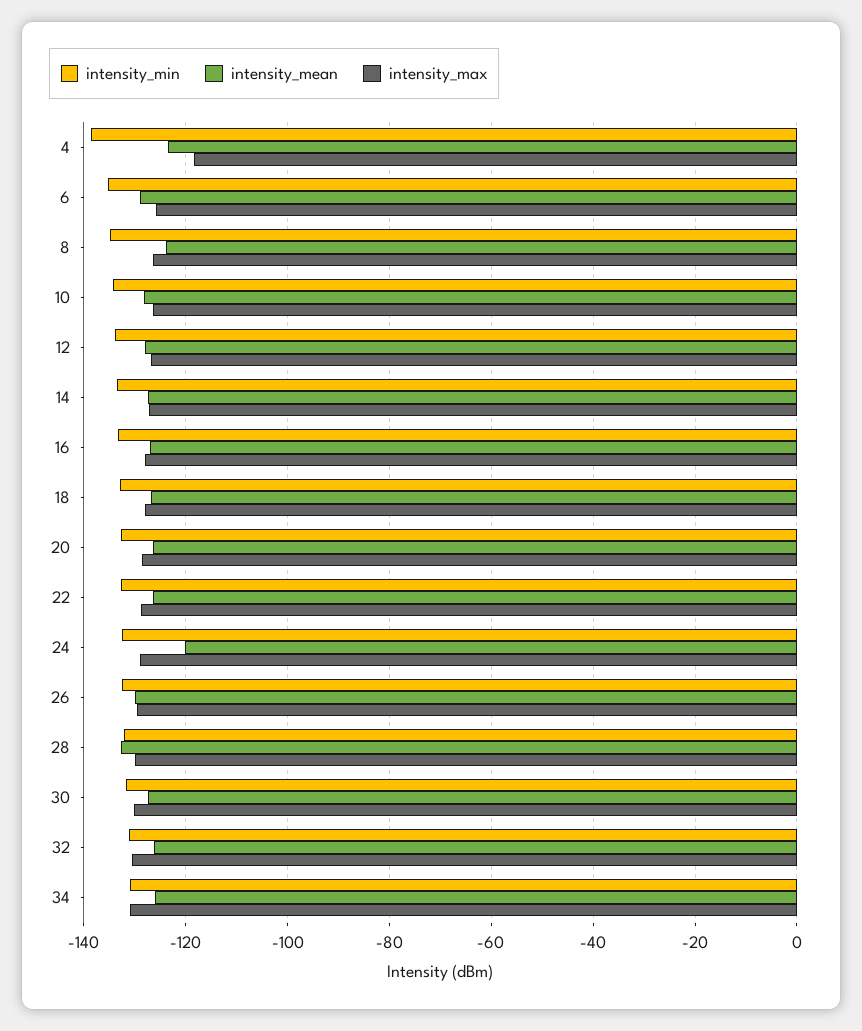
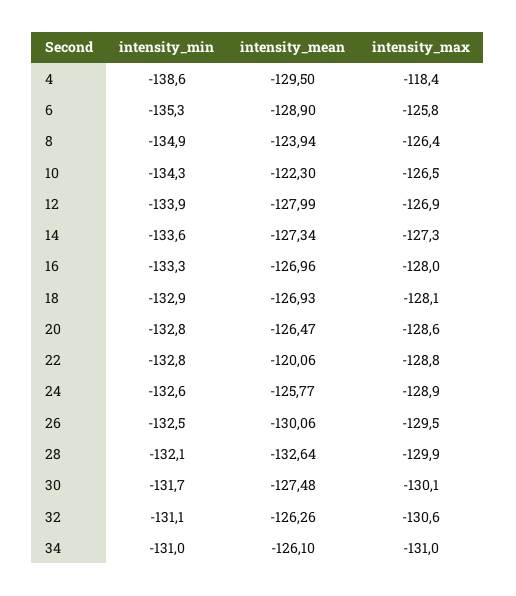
  {
    "intensity_min": {
      "4": -138.6,
      "6": -135.3,
      "8": -134.9,
      "10": -134.3,
      "12": -133.9,
      "14": -133.6,
      "16": -133.3,
      "18": -132.9,
      "20": -132.8,
      "22": -132.8,
      "24": -132.6,
      "26": -132.5,
      "28": -132.1,
      "30": -131.7,
      "32": -131.1,
      "34": -131
    },
    "intensity_mean": {
-     "4": -124,
+     "4": -129.5,
      "6": -128.9,
      "8": -123.94,
-     "10": -128,
+     "10": -122.3,
      "12": -127.99,
      "14": -127.34,
      "16": -126.96,
      "18": -126.93,
      "20": -126.47,
-     "22": -126,
+     "22": -120.06,
-     "24": -120,
+     "24": -125.77,
      "26": -130.06,
      "28": -132.64,
      "30": -127.48,
      "32": -126.26,
      "34": -126.1
    },
    "intensity_max": {
      "4": -118.4,
      "6": -125.8,
      "8": -126.4,
      "10": -126.5,
      "12": -126.9,
      "14": -127.3,
      "16": -128,
      "18": -128.1,
      "20": -128.6,
      "22": -128.8,
      "24": -128.9,
      "26": -129.5,
      "28": -129.9,
      "30": -130.1,
      "32": -130.6,
      "34": -131
    }
  }

